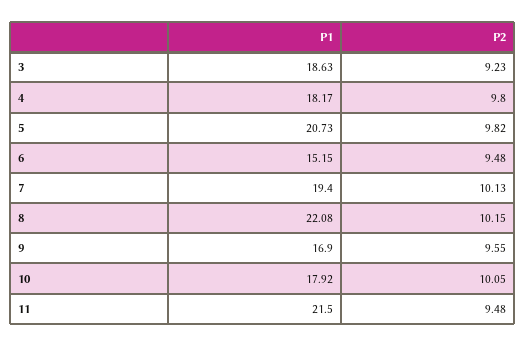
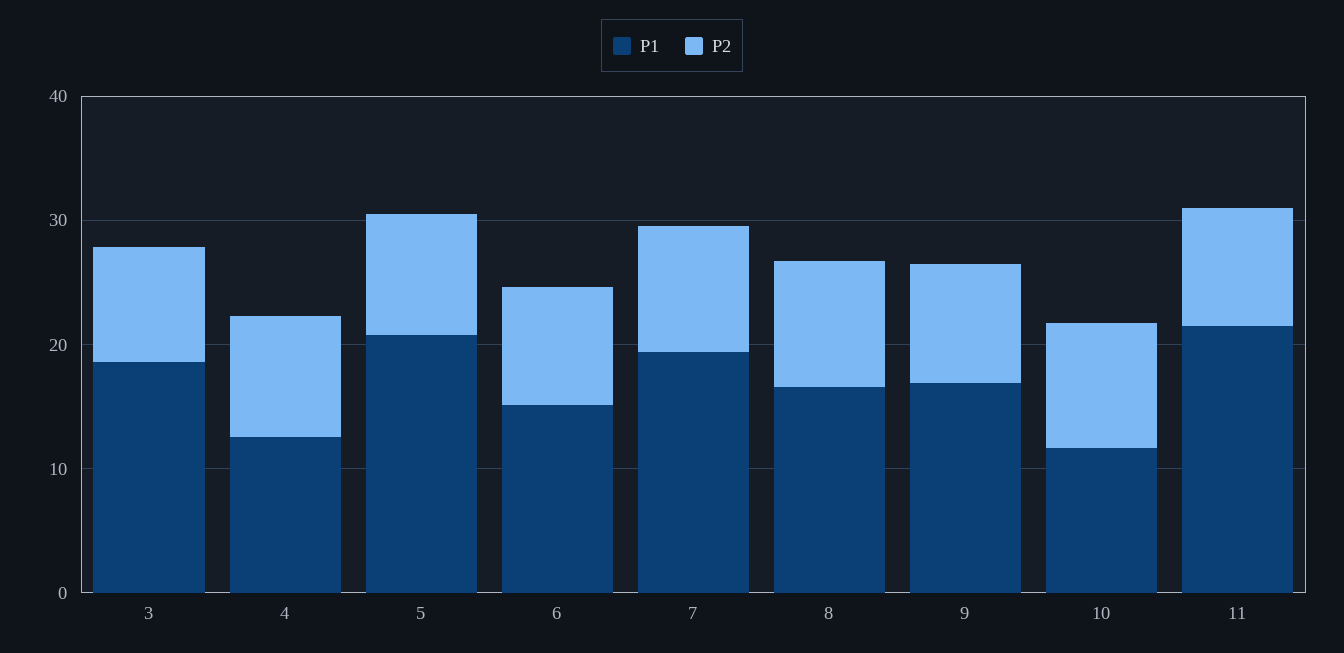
  {
    "P1": {
      "3": 18.63,
-     "4": 18.17,
+     "4": 12,
      "5": 20.73,
      "6": 15.15,
      "7": 19.4,
-     "8": 22.08,
+     "8": 16,
      "9": 16.9,
-     "10": 17.92,
+     "10": 12,
      "11": 21.5
    },
    "P2": {
      "3": 9.23,
      "4": 9.8,
      "5": 9.82,
      "6": 9.48,
      "7": 10.13,
      "8": 10.15,
      "9": 9.55,
      "10": 10.05,
      "11": 9.48
    }
  }

